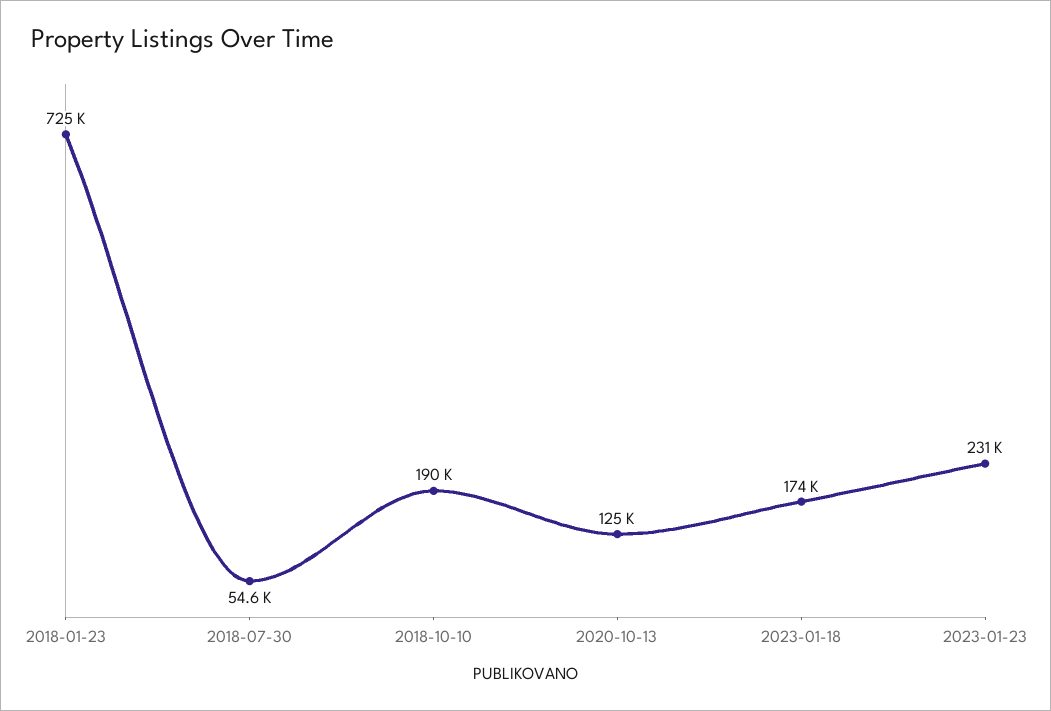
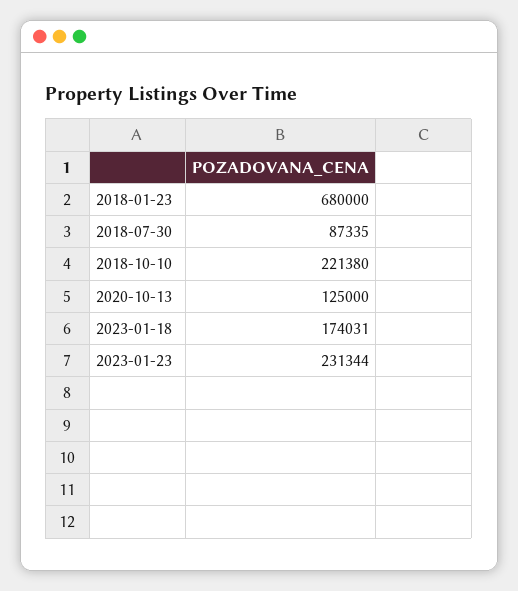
  {
-   "2018-01-23": 725000,
+   "2018-01-23": 680000,
-   "2018-07-30": 54600,
+   "2018-07-30": 87335,
-   "2018-10-10": 190000,
+   "2018-10-10": 221380,
    "2020-10-13": 125000,
    "2023-01-18": 174031,
    "2023-01-23": 231344
  }

